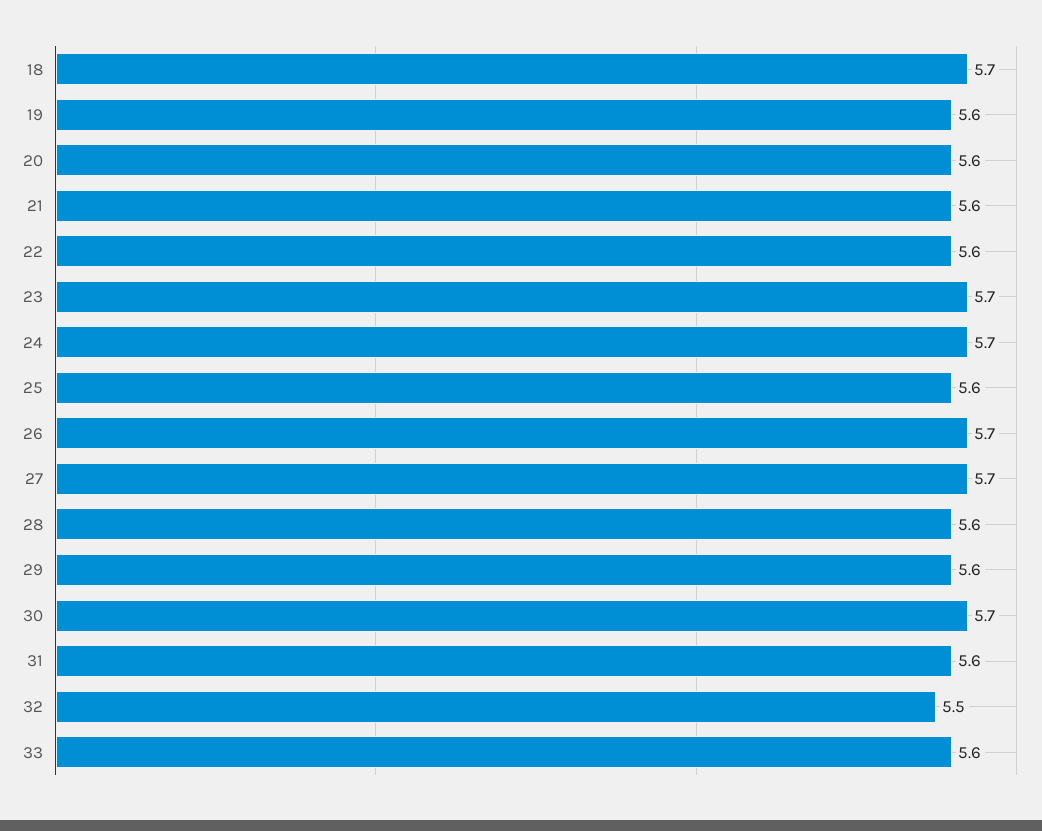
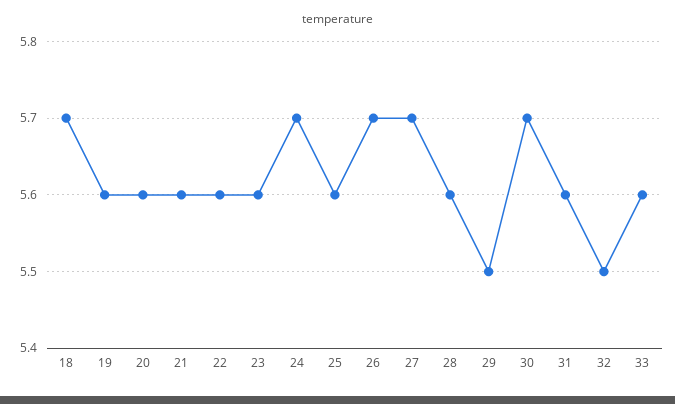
  {
    "18": 5.7,
    "19": 5.6,
    "20": 5.6,
    "21": 5.6,
    "22": 5.6,
-   "23": 5.7,
+   "23": 5.6,
    "24": 5.7,
    "25": 5.6,
    "26": 5.7,
    "27": 5.7,
    "28": 5.6,
-   "29": 5.6,
+   "29": 5.5,
    "30": 5.7,
    "31": 5.6,
    "32": 5.5,
    "33": 5.6
  }

